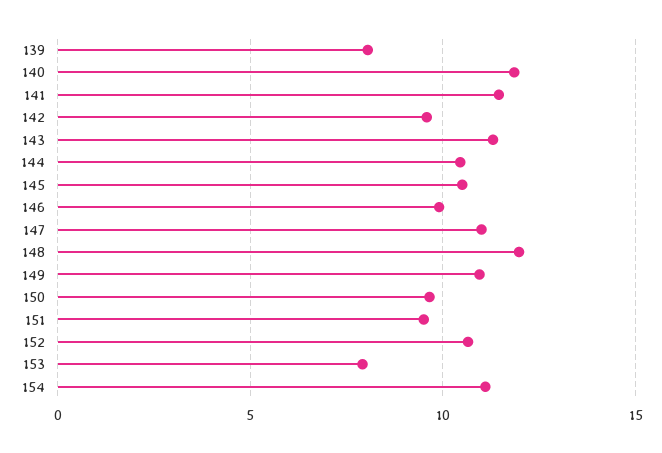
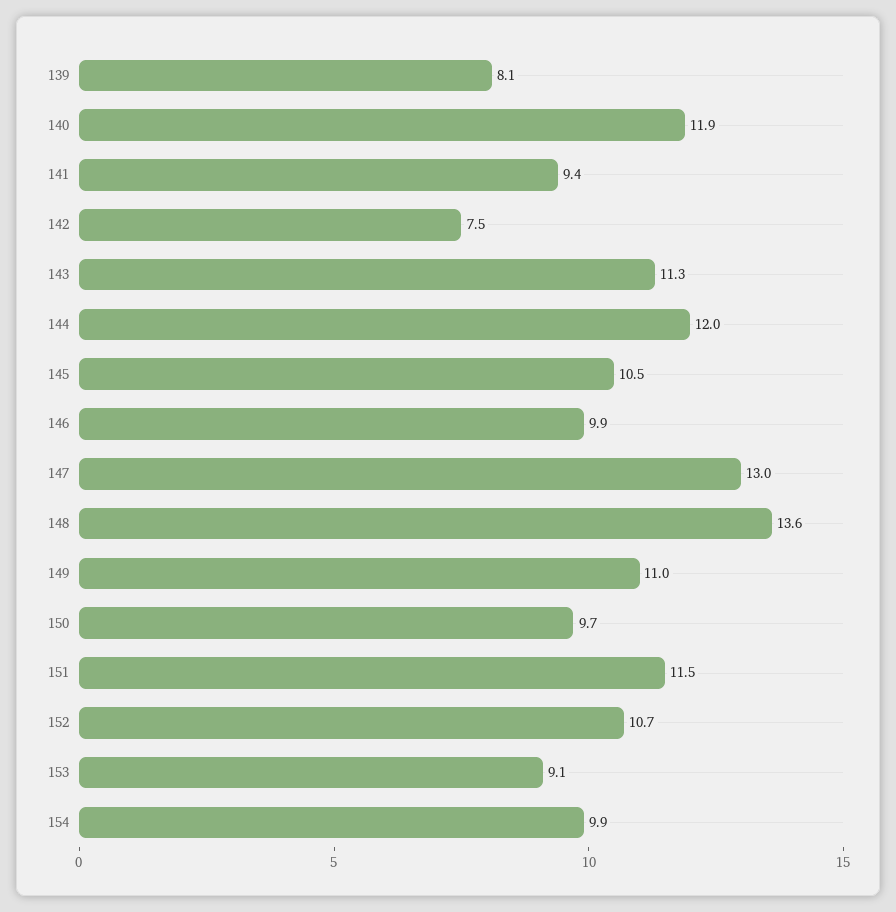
  {
    "139": 8.1,
    "140": 11.9,
-   "141": 11.5,
+   "141": 9.4,
-   "142": 9.5,
+   "142": 7.5,
    "143": 11.3,
-   "144": 10.5,
+   "144": 12,
    "145": 10.5,
    "146": 9.9,
-   "147": 11,
+   "147": 13,
-   "148": 12,
+   "148": 13.6,
    "149": 11,
    "150": 9.7,
-   "151": 9.5,
+   "151": 11.5,
    "152": 10.7,
-   "153": 8,
+   "153": 9.1,
-   "154": 11
+   "154": 9.9
  }

